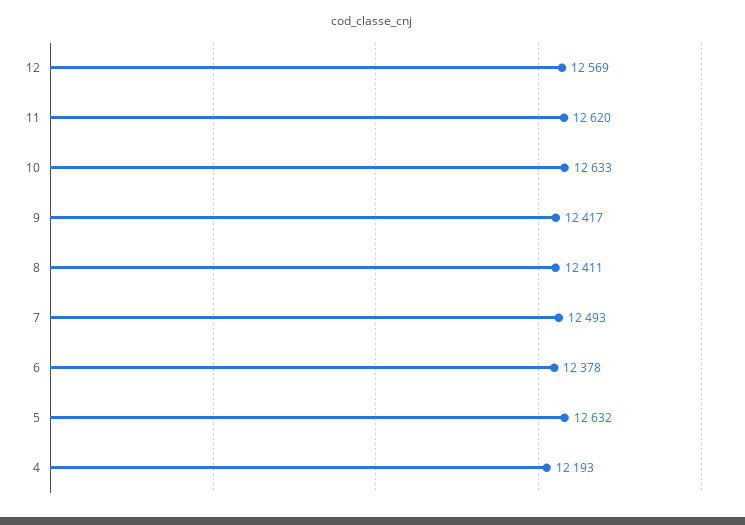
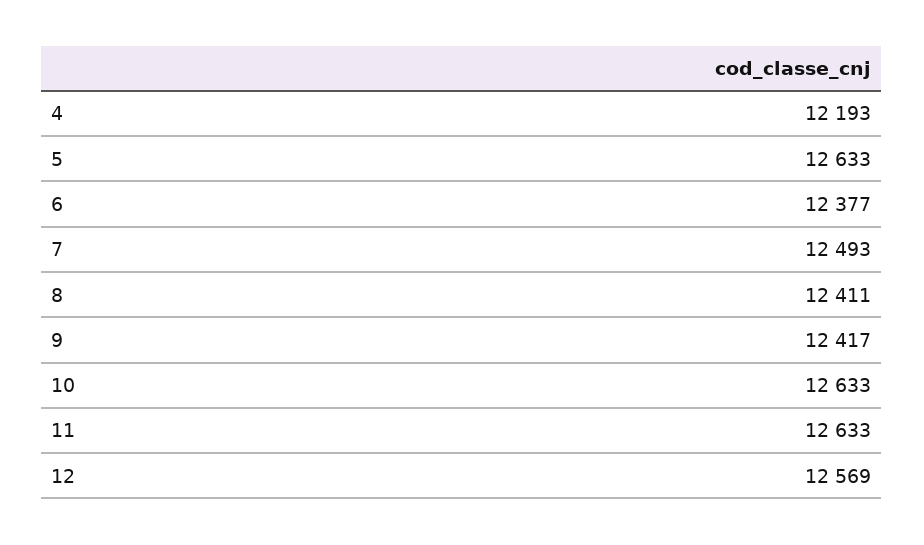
  {
    "12": 12569,
-   "11": 12620,
+   "11": 12633,
    "10": 12633,
    "9": 12417,
    "8": 12411,
    "7": 12493,
-   "6": 12378,
+   "6": 12377,
-   "5": 12632,
+   "5": 12633,
    "4": 12193
  }

